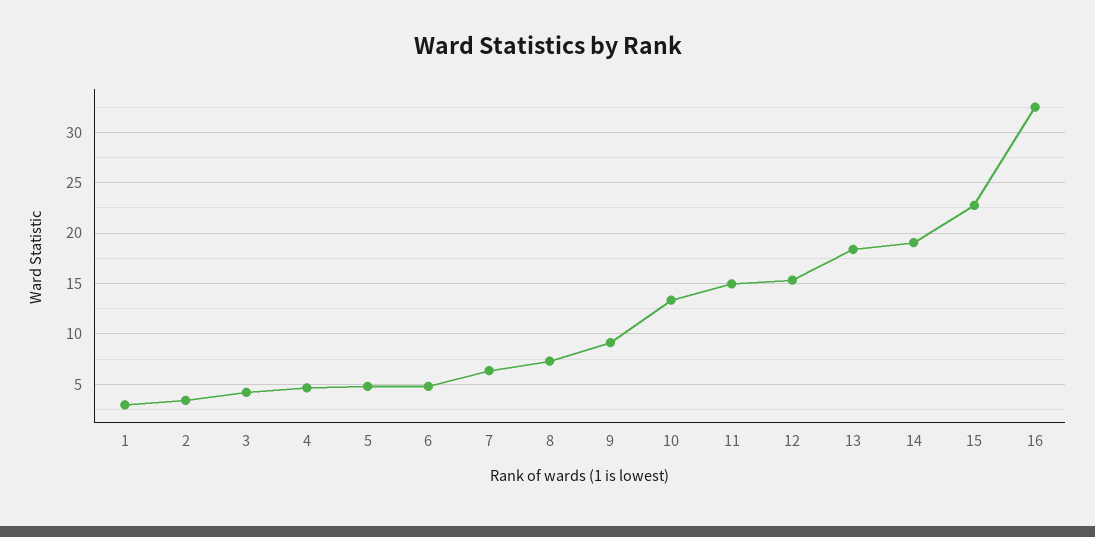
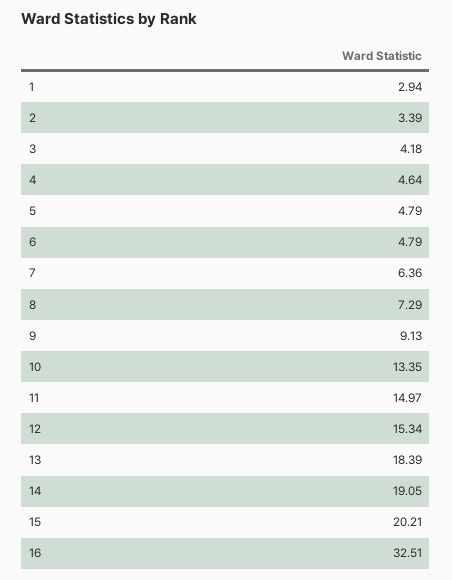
  {
    "1": 2.94,
    "2": 3.39,
    "3": 4.18,
    "4": 4.64,
    "5": 4.79,
    "6": 4.79,
    "7": 6.36,
    "8": 7.29,
    "9": 9.13,
    "10": 13.35,
    "11": 14.97,
    "12": 15.34,
    "13": 18.39,
    "14": 19.05,
-   "15": 23,
+   "15": 20.21,
    "16": 32.51
  }

